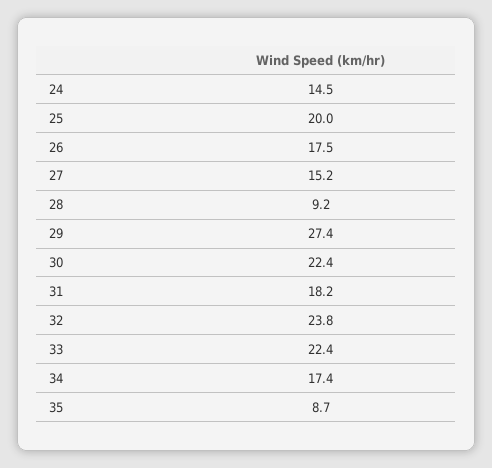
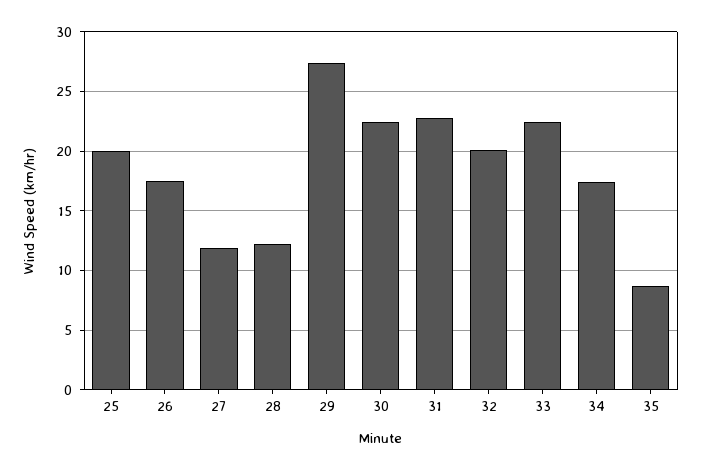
  {
-   "24": 14.5,
    "25": 20,
    "26": 17.5,
-   "27": 15.2,
+   "27": 12,
-   "28": 9.2,
+   "28": 12,
    "29": 27.4,
    "30": 22.4,
-   "31": 18.2,
+   "31": 23,
-   "32": 23.8,
+   "32": 20,
    "33": 22.4,
    "34": 17.4,
    "35": 8.7
  }

